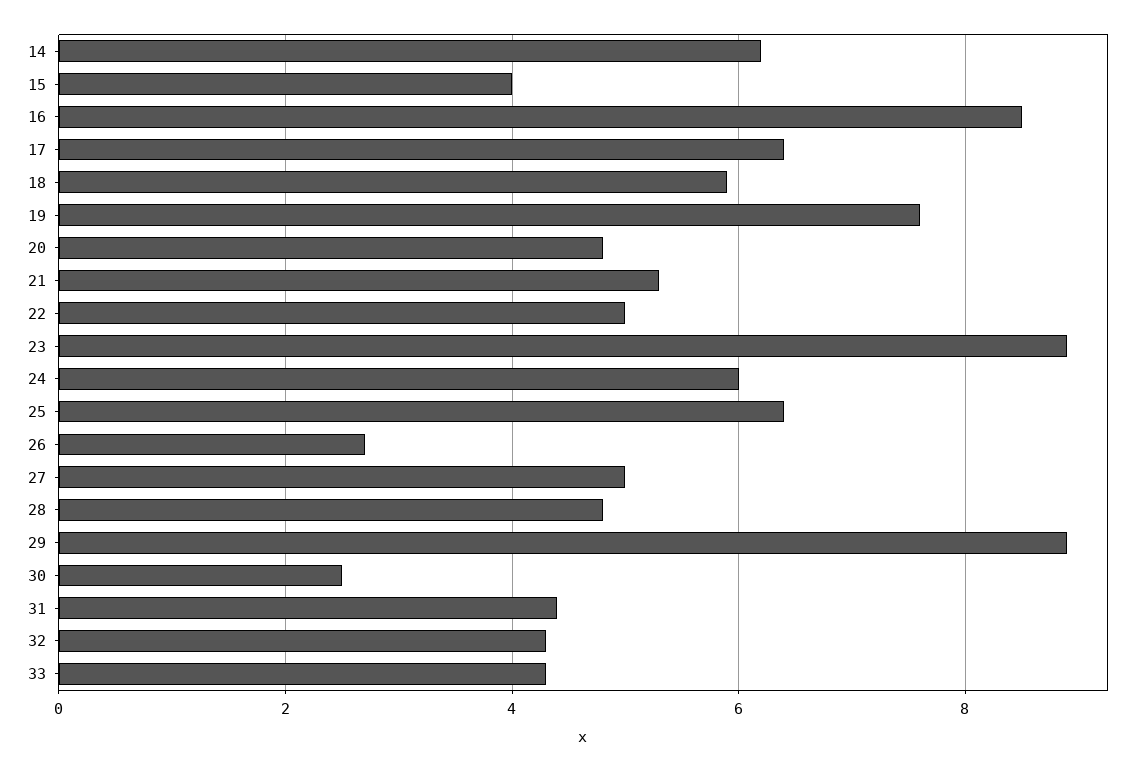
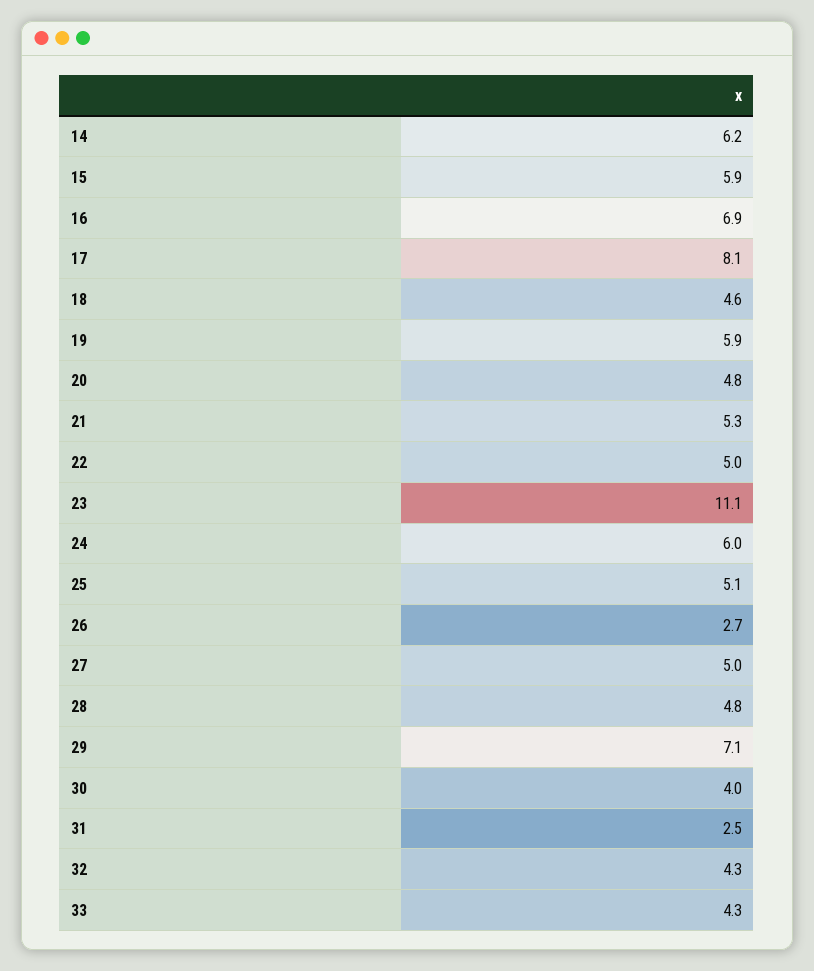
  {
    "14": 6.2,
-   "15": 4,
+   "15": 5.9,
-   "16": 8.5,
+   "16": 6.9,
-   "17": 6.5,
+   "17": 8.1,
-   "18": 6,
+   "18": 4.6,
-   "19": 7.5,
+   "19": 5.9,
    "20": 4.8,
    "21": 5.3,
    "22": 5,
-   "23": 9,
+   "23": 11.1,
    "24": 6,
-   "25": 6.5,
+   "25": 5.1,
    "26": 2.7,
    "27": 5,
    "28": 4.8,
-   "29": 9,
+   "29": 7.1,
-   "30": 2.5,
+   "30": 4,
-   "31": 4.5,
+   "31": 2.5,
    "32": 4.3,
    "33": 4.3
  }

